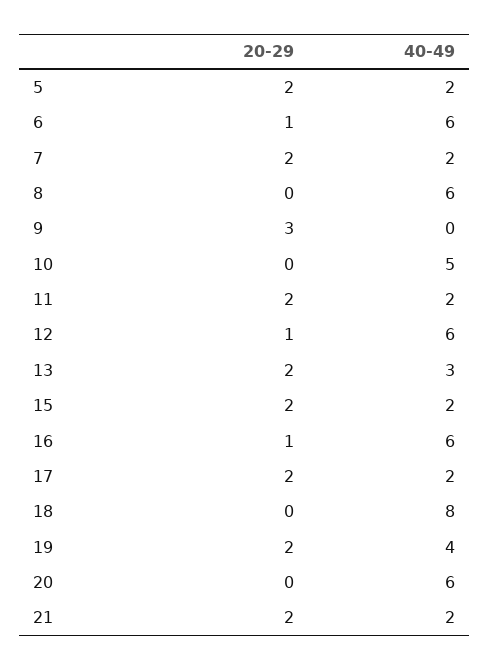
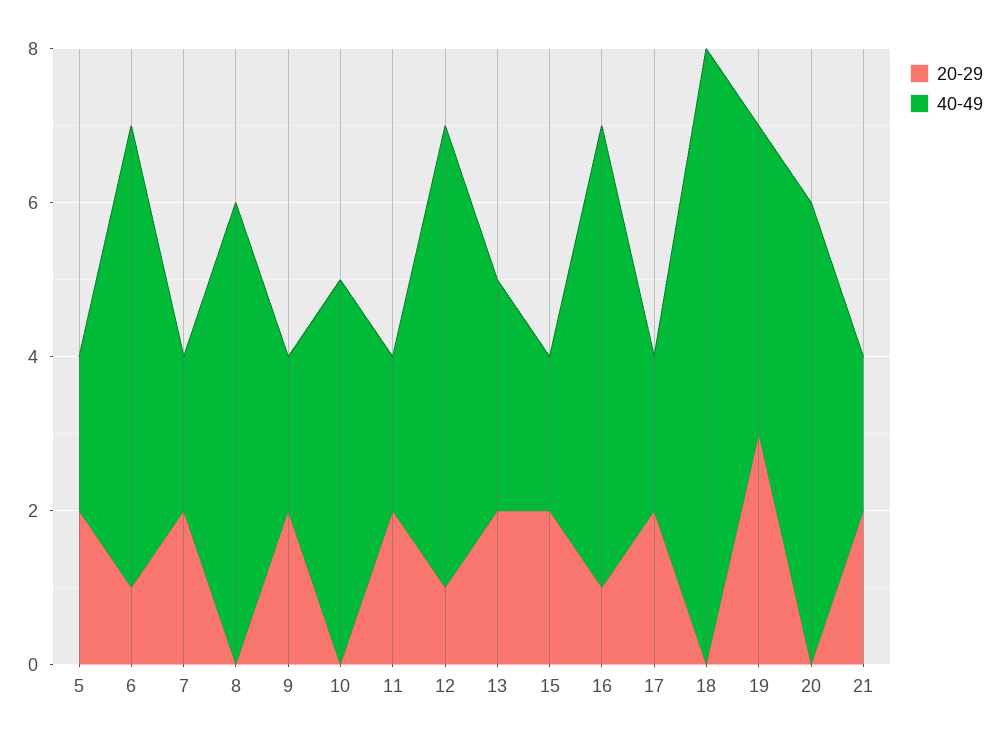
  {
    "20-29": {
      "5": 2,
      "6": 1,
      "7": 2,
      "8": 0,
-     "9": 3,
+     "9": 2,
      "10": 0,
      "11": 2,
      "12": 1,
      "13": 2,
      "15": 2,
      "16": 1,
      "17": 2,
      "18": 0,
-     "19": 2,
+     "19": 3,
      "20": 0,
      "21": 2
    },
    "40-49": {
      "5": 2,
      "6": 6,
      "7": 2,
      "8": 6,
-     "9": 0,
+     "9": 2,
      "10": 5,
      "11": 2,
      "12": 6,
      "13": 3,
      "15": 2,
      "16": 6,
      "17": 2,
      "18": 8,
      "19": 4,
      "20": 6,
      "21": 2
    }
  }

